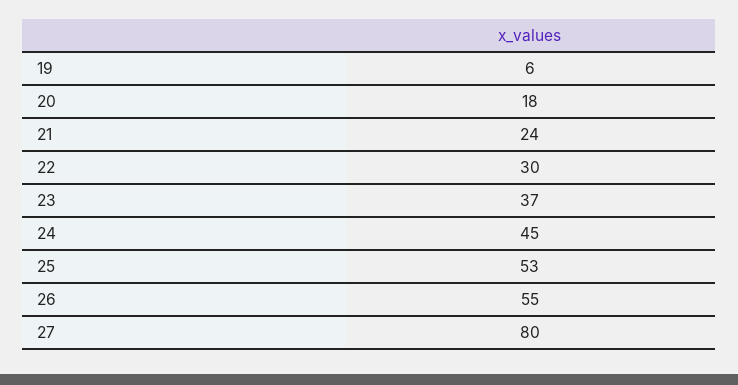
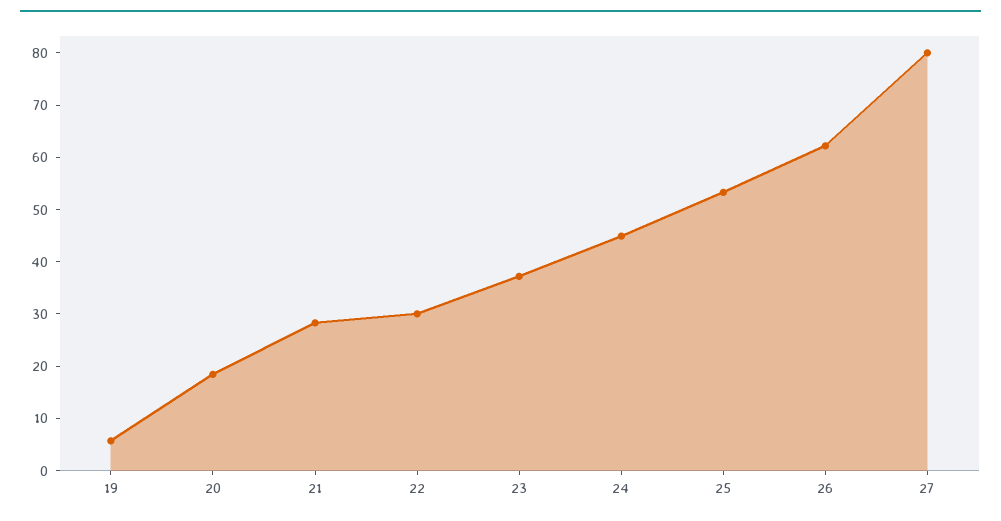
  {
    "19": 6,
    "20": 18,
-   "21": 24,
+   "21": 28,
    "22": 30,
    "23": 37,
    "24": 45,
    "25": 53,
-   "26": 55,
+   "26": 62,
    "27": 80
  }

